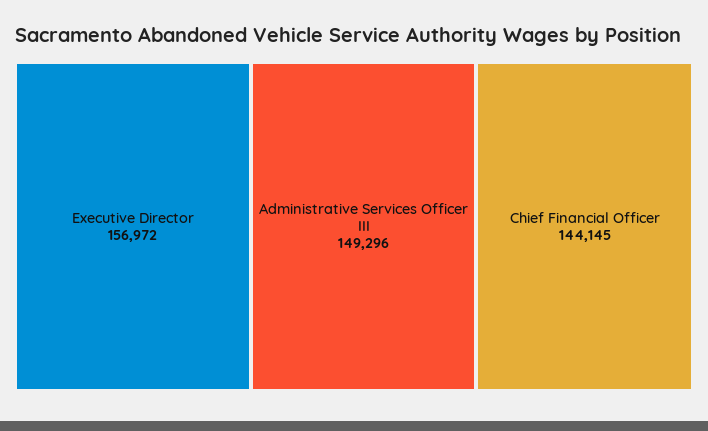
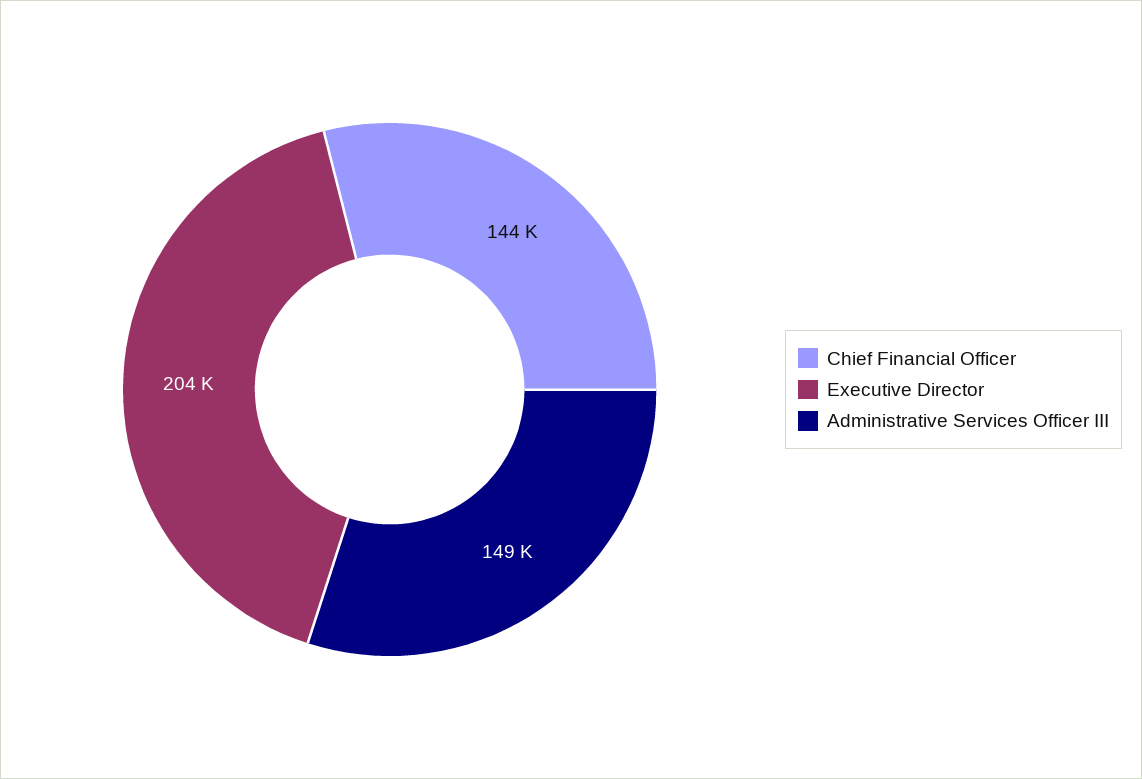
  {
-   "Executive Director": 156972,
+   "Executive Director": 204000,
    "Administrative Services Officer III": 149296,
    "Chief Financial Officer": 144145
  }

